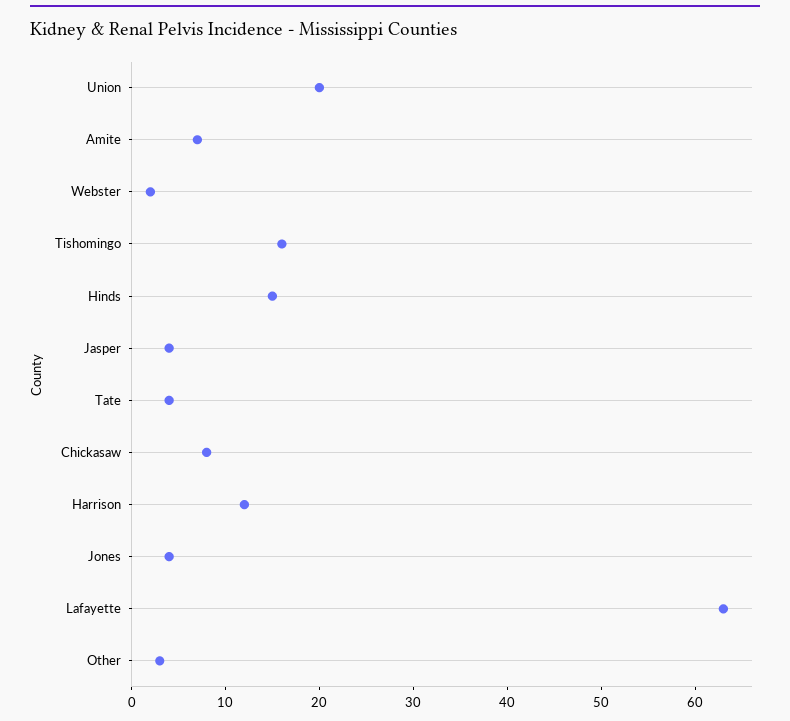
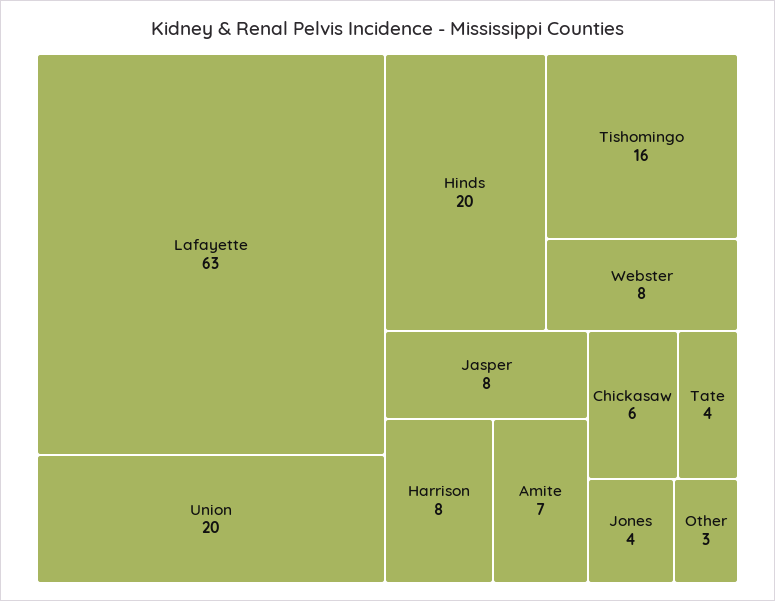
  {
    "Union": 20,
    "Amite": 7,
-   "Webster": 2,
+   "Webster": 8,
    "Tishomingo": 16,
-   "Hinds": 15,
+   "Hinds": 20,
-   "Jasper": 4,
+   "Jasper": 8,
    "Tate": 4,
-   "Chickasaw": 8,
+   "Chickasaw": 6,
-   "Harrison": 12,
+   "Harrison": 8,
    "Jones": 4,
    "Lafayette": 63,
    "Other": 3
  }

